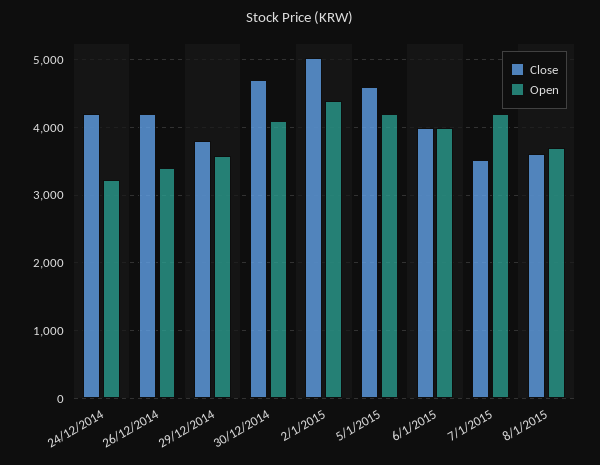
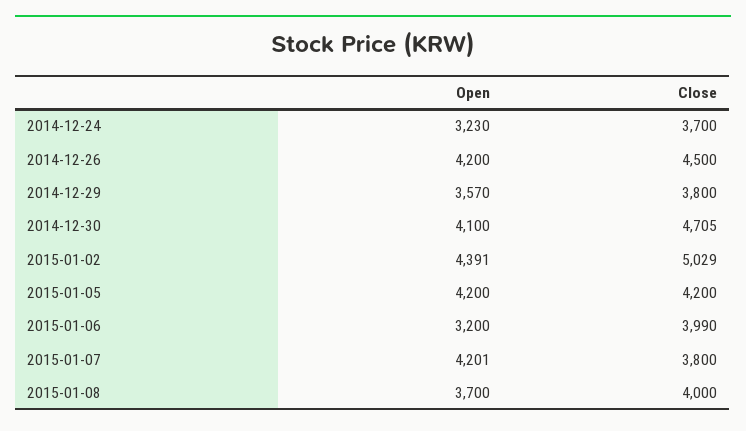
  {
    "Close": {
-     "24/12/2014": 4200,
+     "24/12/2014": 3700,
-     "26/12/2014": 4200,
+     "26/12/2014": 4500,
      "29/12/2014": 3800,
      "30/12/2014": 4705,
      "2/1/2015": 5029,
-     "5/1/2015": 4600,
+     "5/1/2015": 4200,
      "6/1/2015": 3990,
-     "7/1/2015": 3500,
+     "7/1/2015": 3800,
-     "8/1/2015": 3600
+     "8/1/2015": 4000
    },
    "Open": {
      "24/12/2014": 3230,
-     "26/12/2014": 3400,
+     "26/12/2014": 4200,
      "29/12/2014": 3570,
      "30/12/2014": 4100,
      "2/1/2015": 4391,
      "5/1/2015": 4200,
-     "6/1/2015": 4000,
+     "6/1/2015": 3200,
      "7/1/2015": 4201,
      "8/1/2015": 3700
    }
  }

